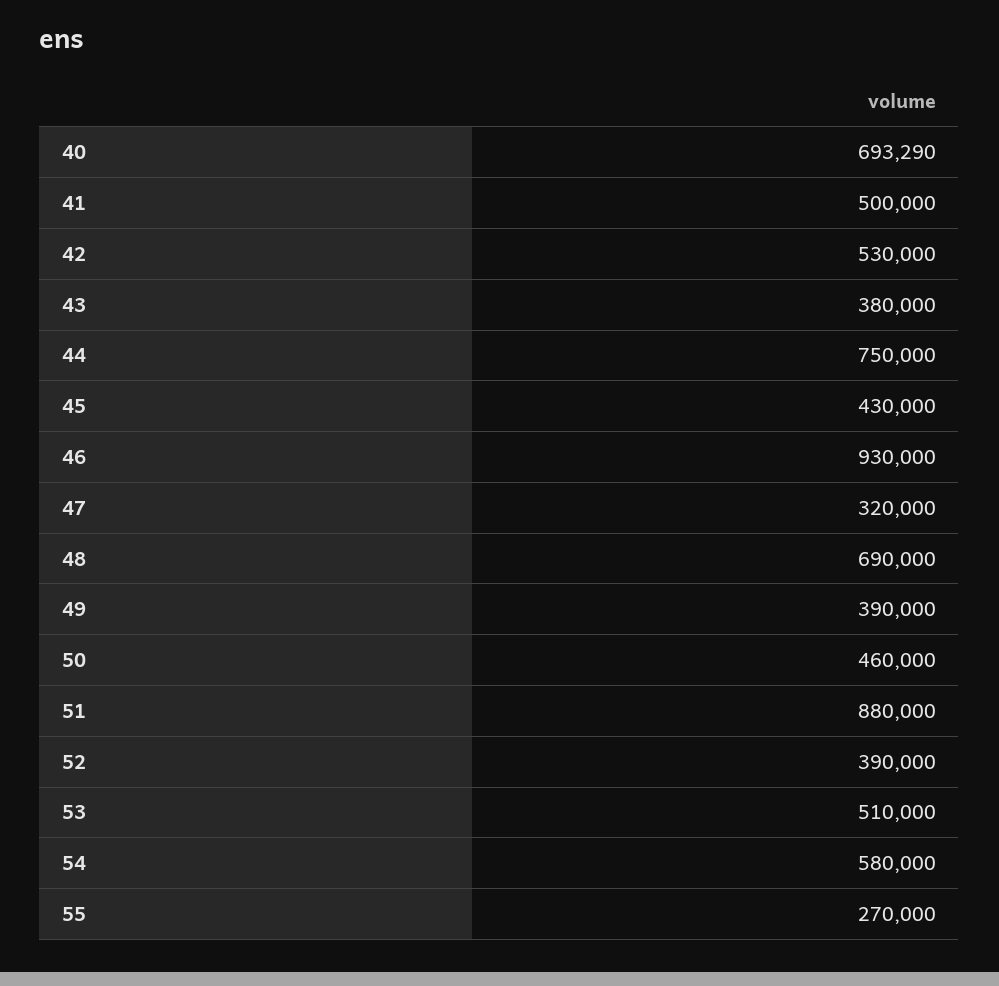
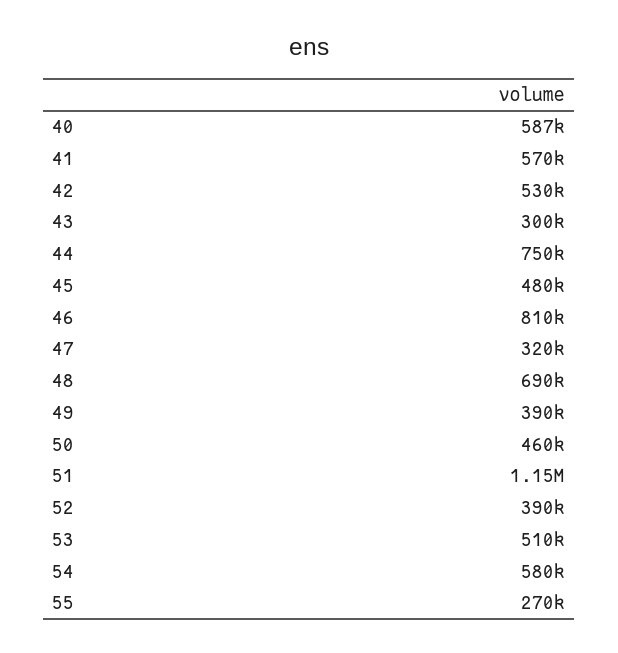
  {
-   "40": 693290,
+   "40": 587000,
-   "41": 500000,
+   "41": 570000,
    "42": 530000,
-   "43": 380000,
+   "43": 300000,
    "44": 750000,
-   "45": 430000,
+   "45": 480000,
-   "46": 930000,
+   "46": 810000,
    "47": 320000,
    "48": 690000,
    "49": 390000,
    "50": 460000,
-   "51": 880000,
+   "51": 1150000,
    "52": 390000,
    "53": 510000,
    "54": 580000,
    "55": 270000
  }

